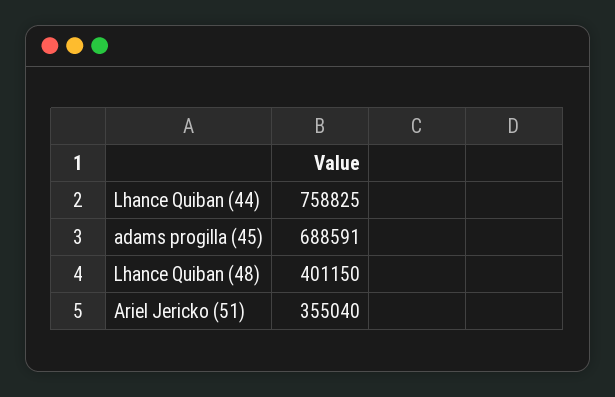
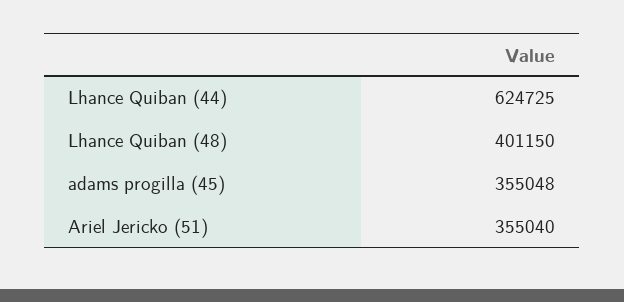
  {
-   "Lhance Quiban (44)": 758825,
+   "Lhance Quiban (44)": 624725,
-   "adams progilla (45)": 688591,
+   "adams progilla (45)": 355048,
    "Lhance Quiban (48)": 401150,
    "Ariel Jericko (51)": 355040
  }

